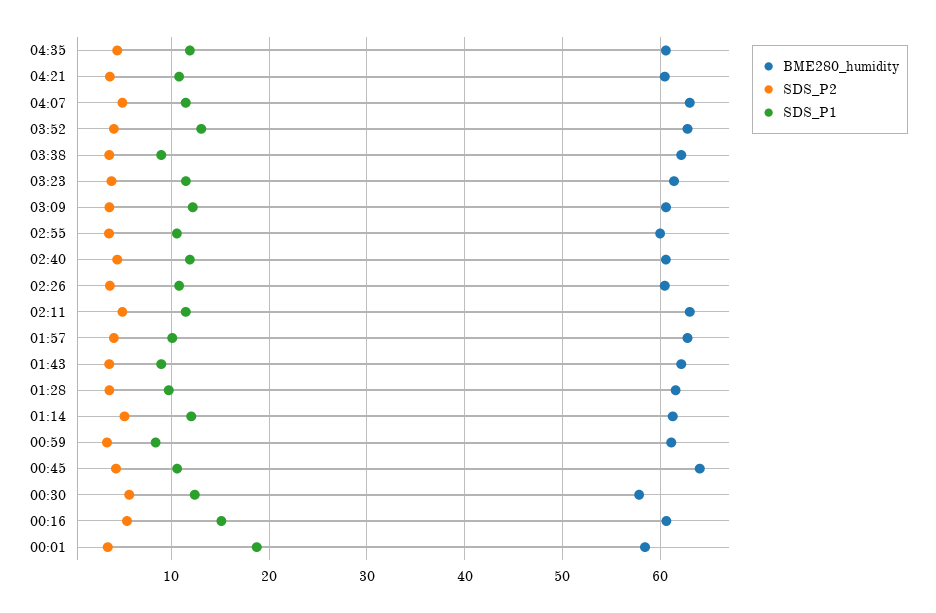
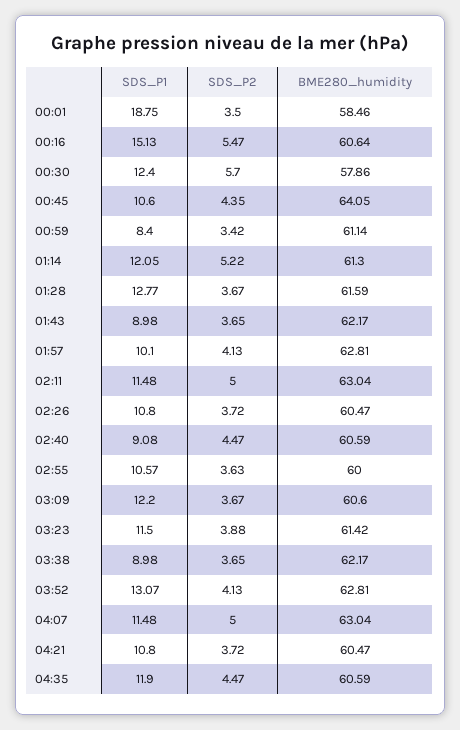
  {
    "BME280_humidity": {
      "04:35": 60.59,
      "04:21": 60.47,
      "04:07": 63.04,
      "03:52": 62.81,
      "03:38": 62.17,
      "03:23": 61.42,
      "03:09": 60.6,
      "02:55": 60,
      "02:40": 60.59,
      "02:26": 60.47,
      "02:11": 63.04,
      "01:57": 62.81,
      "01:43": 62.17,
      "01:28": 61.59,
      "01:14": 61.3,
      "00:59": 61.14,
      "00:45": 64.05,
      "00:30": 57.86,
      "00:16": 60.64,
      "00:01": 58.46
    },
    "SDS_P2": {
      "04:35": 4.47,
      "04:21": 3.72,
      "04:07": 5,
      "03:52": 4.13,
      "03:38": 3.65,
      "03:23": 3.88,
      "03:09": 3.67,
      "02:55": 3.63,
      "02:40": 4.47,
      "02:26": 3.72,
      "02:11": 5,
      "01:57": 4.13,
      "01:43": 3.65,
      "01:28": 3.67,
      "01:14": 5.22,
      "00:59": 3.42,
      "00:45": 4.35,
      "00:30": 5.7,
      "00:16": 5.47,
      "00:01": 3.5
    },
    "SDS_P1": {
      "04:35": 11.9,
      "04:21": 10.8,
      "04:07": 11.48,
      "03:52": 13.07,
      "03:38": 8.98,
      "03:23": 11.5,
      "03:09": 12.2,
      "02:55": 10.57,
-     "02:40": 12,
+     "02:40": 9.08,
      "02:26": 10.8,
      "02:11": 11.48,
      "01:57": 10.1,
      "01:43": 8.98,
-     "01:28": 10,
+     "01:28": 12.77,
      "01:14": 12.05,
      "00:59": 8.4,
      "00:45": 10.6,
      "00:30": 12.4,
      "00:16": 15.13,
      "00:01": 18.75
    }
  }

